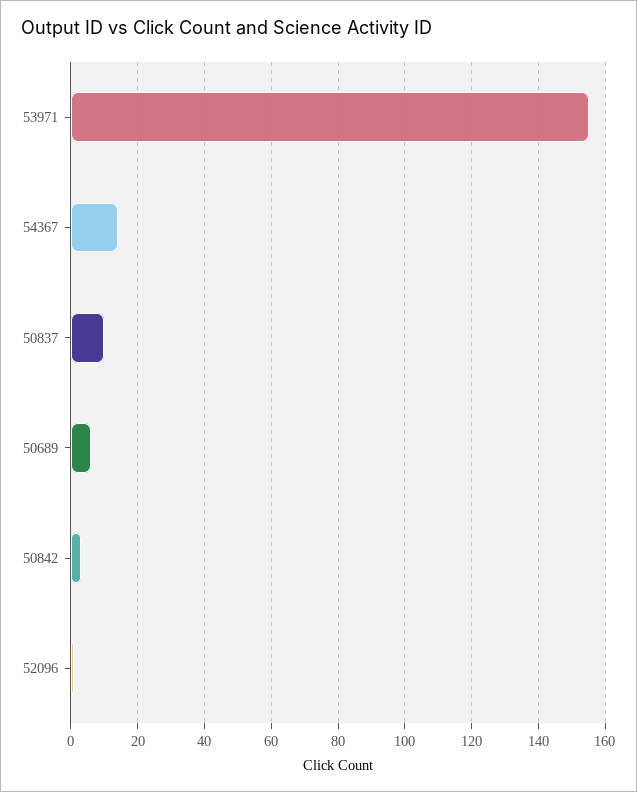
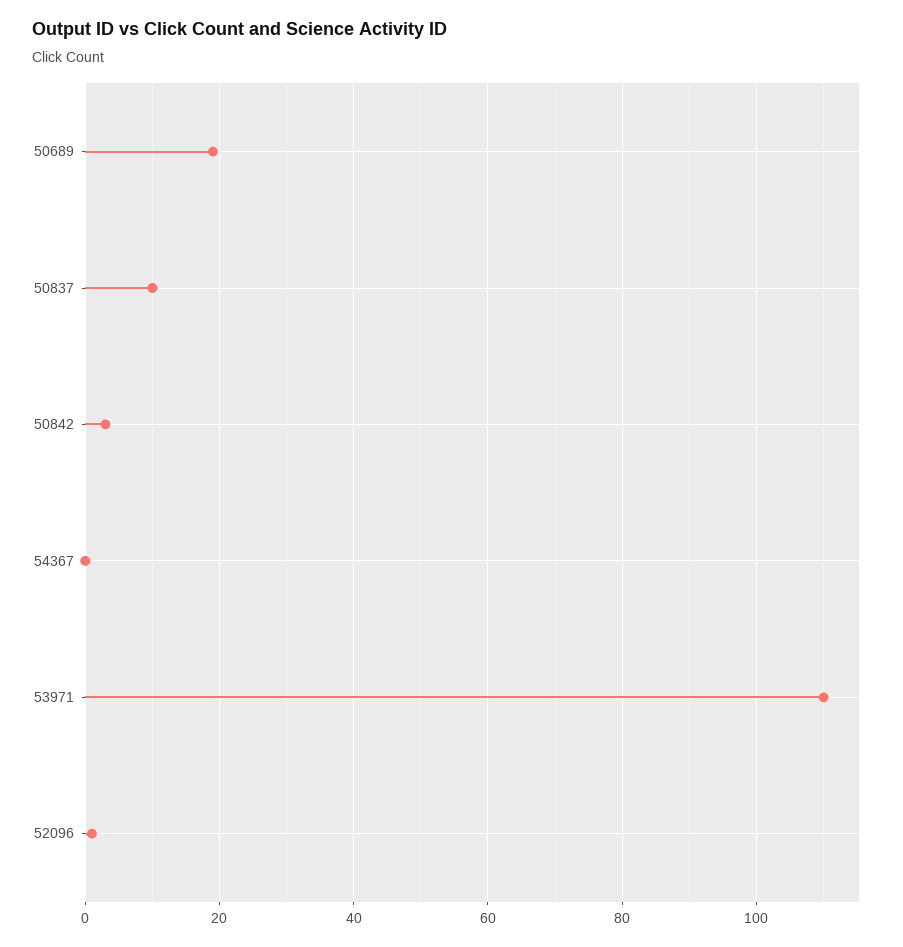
  {
-   "53971": 155,
+   "53971": 110,
-   "54367": 15,
+   "54367": 0,
    "50837": 10,
-   "50689": 5,
+   "50689": 20,
    "50842": 5,
    "52096": 0
  }

